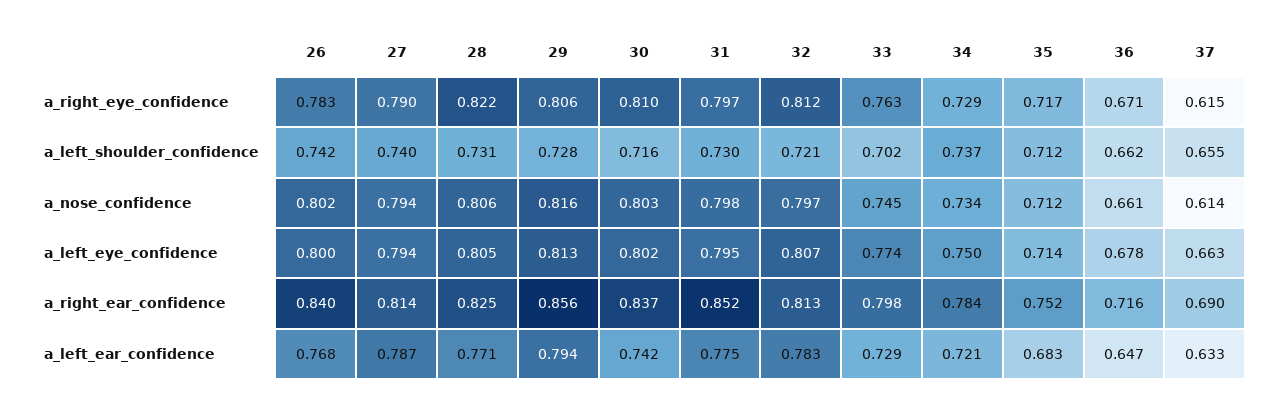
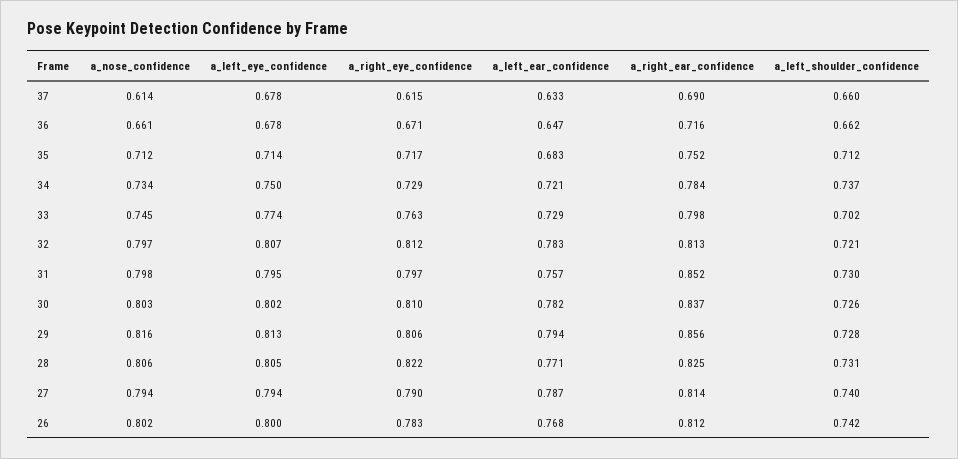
  {
    "26": {
      "a_right_eye_confidence": 0.783,
      "a_left_shoulder_confidence": 0.742,
      "a_nose_confidence": 0.802,
      "a_left_eye_confidence": 0.8,
-     "a_right_ear_confidence": 0.84,
+     "a_right_ear_confidence": 0.812,
      "a_left_ear_confidence": 0.768
    },
    "27": {
      "a_right_eye_confidence": 0.79,
      "a_left_shoulder_confidence": 0.74,
      "a_nose_confidence": 0.794,
      "a_left_eye_confidence": 0.794,
      "a_right_ear_confidence": 0.814,
      "a_left_ear_confidence": 0.787
    },
    "28": {
      "a_right_eye_confidence": 0.822,
      "a_left_shoulder_confidence": 0.731,
      "a_nose_confidence": 0.806,
      "a_left_eye_confidence": 0.805,
      "a_right_ear_confidence": 0.825,
      "a_left_ear_confidence": 0.771
    },
    "29": {
      "a_right_eye_confidence": 0.806,
      "a_left_shoulder_confidence": 0.728,
      "a_nose_confidence": 0.816,
      "a_left_eye_confidence": 0.813,
      "a_right_ear_confidence": 0.856,
      "a_left_ear_confidence": 0.794
    },
    "30": {
      "a_right_eye_confidence": 0.81,
-     "a_left_shoulder_confidence": 0.716,
+     "a_left_shoulder_confidence": 0.726,
      "a_nose_confidence": 0.803,
      "a_left_eye_confidence": 0.802,
      "a_right_ear_confidence": 0.837,
-     "a_left_ear_confidence": 0.742
+     "a_left_ear_confidence": 0.782
    },
    "31": {
      "a_right_eye_confidence": 0.797,
      "a_left_shoulder_confidence": 0.73,
      "a_nose_confidence": 0.798,
      "a_left_eye_confidence": 0.795,
      "a_right_ear_confidence": 0.852,
-     "a_left_ear_confidence": 0.775
+     "a_left_ear_confidence": 0.757
    },
    "32": {
      "a_right_eye_confidence": 0.812,
      "a_left_shoulder_confidence": 0.721,
      "a_nose_confidence": 0.797,
      "a_left_eye_confidence": 0.807,
      "a_right_ear_confidence": 0.813,
      "a_left_ear_confidence": 0.783
    },
    "33": {
      "a_right_eye_confidence": 0.763,
      "a_left_shoulder_confidence": 0.702,
      "a_nose_confidence": 0.745,
      "a_left_eye_confidence": 0.774,
      "a_right_ear_confidence": 0.798,
      "a_left_ear_confidence": 0.729
    },
    "34": {
      "a_right_eye_confidence": 0.729,
      "a_left_shoulder_confidence": 0.737,
      "a_nose_confidence": 0.734,
      "a_left_eye_confidence": 0.75,
      "a_right_ear_confidence": 0.784,
      "a_left_ear_confidence": 0.721
    },
    "35": {
      "a_right_eye_confidence": 0.717,
      "a_left_shoulder_confidence": 0.712,
      "a_nose_confidence": 0.712,
      "a_left_eye_confidence": 0.714,
      "a_right_ear_confidence": 0.752,
      "a_left_ear_confidence": 0.683
    },
    "36": {
      "a_right_eye_confidence": 0.671,
      "a_left_shoulder_confidence": 0.662,
      "a_nose_confidence": 0.661,
      "a_left_eye_confidence": 0.678,
      "a_right_ear_confidence": 0.716,
      "a_left_ear_confidence": 0.647
    },
    "37": {
      "a_right_eye_confidence": 0.615,
-     "a_left_shoulder_confidence": 0.655,
+     "a_left_shoulder_confidence": 0.66,
      "a_nose_confidence": 0.614,
-     "a_left_eye_confidence": 0.663,
+     "a_left_eye_confidence": 0.678,
      "a_right_ear_confidence": 0.69,
      "a_left_ear_confidence": 0.633
    }
  }

